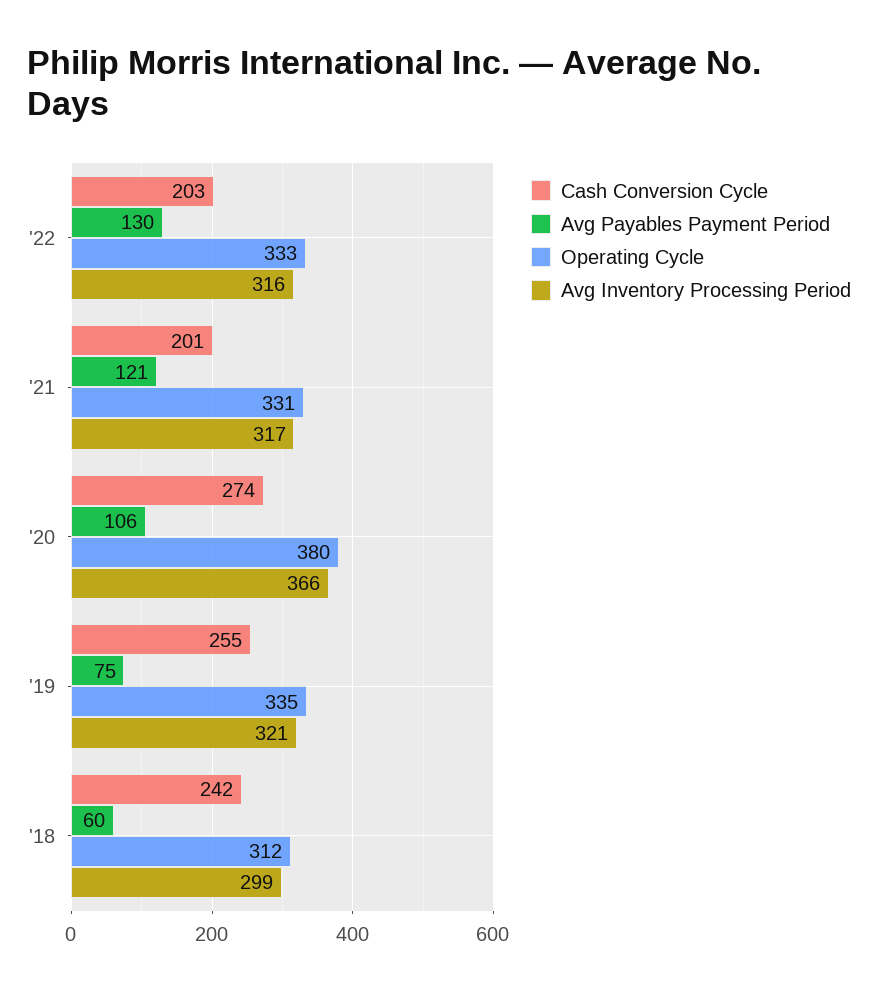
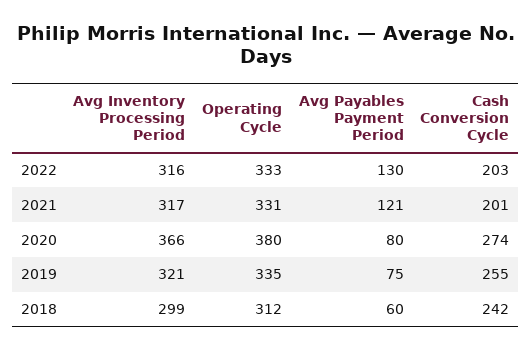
  {
    "Cash Conversion Cycle": {
      "'22": 203,
      "'21": 201,
      "'20": 274,
      "'19": 255,
      "'18": 242
    },
    "Avg Payables Payment Period": {
      "'22": 130,
      "'21": 121,
-     "'20": 106,
+     "'20": 80,
      "'19": 75,
      "'18": 60
    },
    "Operating Cycle": {
      "'22": 333,
      "'21": 331,
      "'20": 380,
      "'19": 335,
      "'18": 312
    },
    "Avg Inventory Processing Period": {
      "'22": 316,
      "'21": 317,
      "'20": 366,
      "'19": 321,
      "'18": 299
    }
  }

